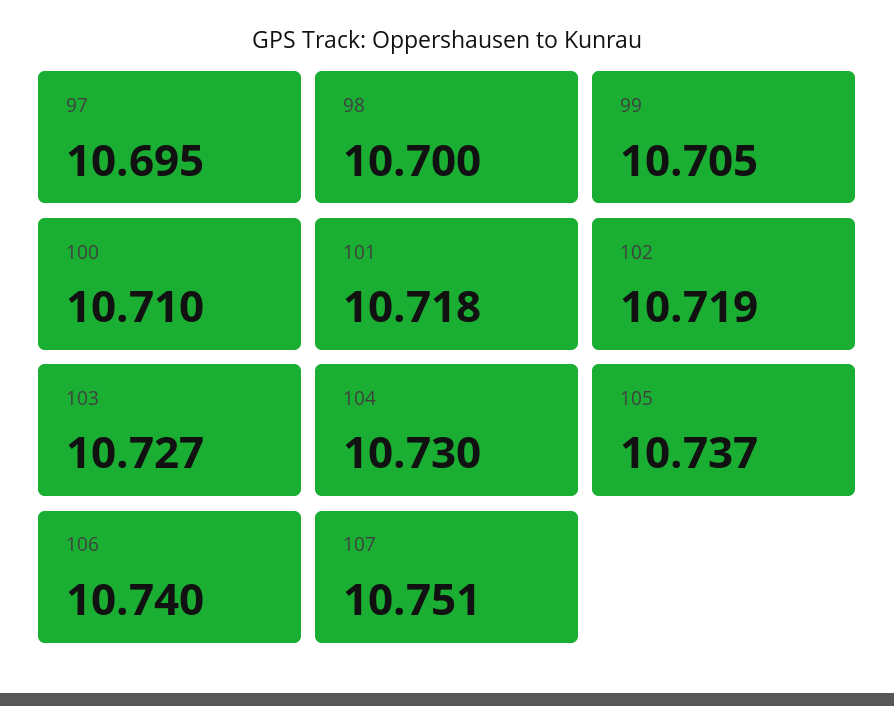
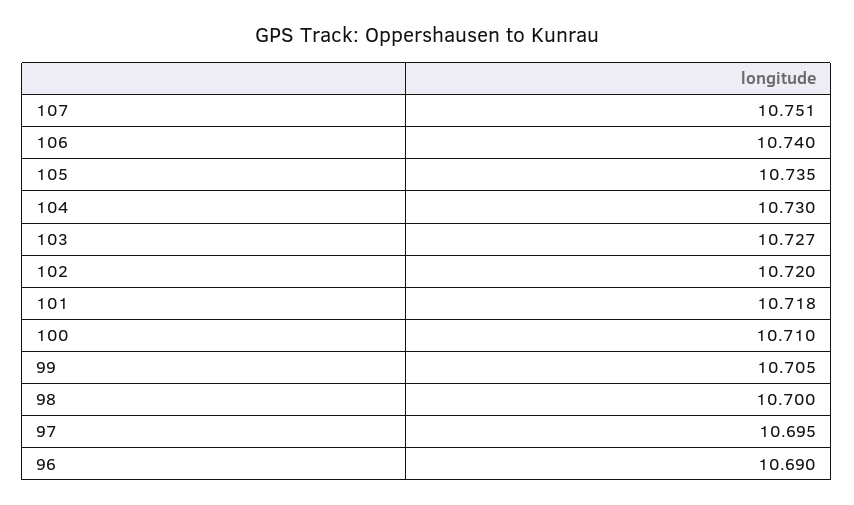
  {
    "97": 10.695,
    "98": 10.7,
    "99": 10.705,
    "100": 10.71,
    "101": 10.718,
-   "102": 10.719,
+   "102": 10.72,
    "103": 10.727,
    "104": 10.73,
-   "105": 10.737,
+   "105": 10.735,
    "106": 10.74,
-   "107": 10.751
+   "107": 10.751,
+   "96": 10.69
  }

